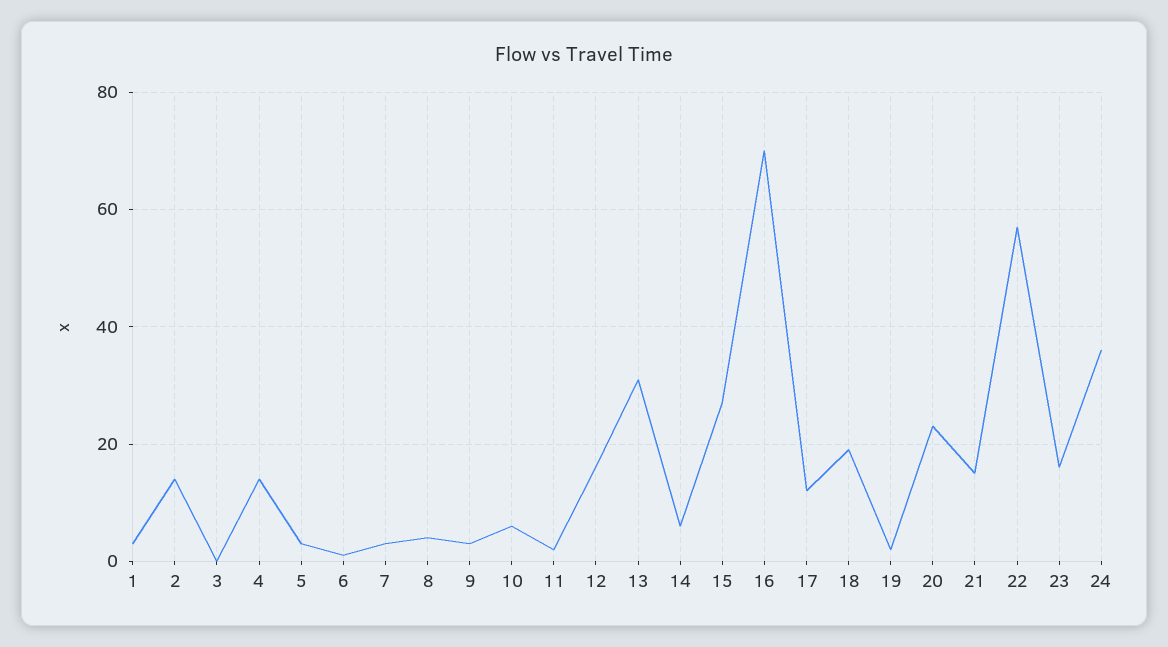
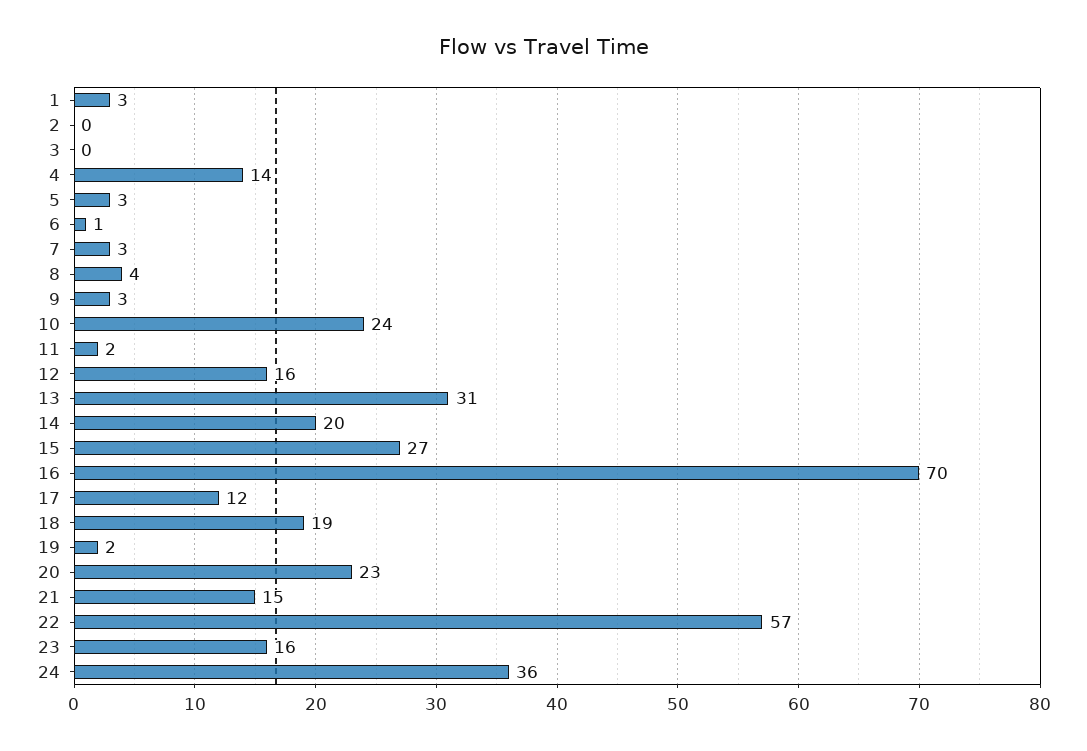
  {
    "1": 3,
-   "2": 15,
+   "2": 0,
    "3": 0,
    "4": 14,
    "5": 3,
    "6": 1,
    "7": 3,
    "8": 4,
    "9": 3,
-   "10": 5,
+   "10": 24,
    "11": 2,
    "12": 16,
    "13": 31,
-   "14": 5,
+   "14": 20,
    "15": 27,
    "16": 70,
    "17": 12,
    "18": 19,
    "19": 2,
    "20": 23,
    "21": 15,
    "22": 57,
    "23": 16,
    "24": 36
  }

